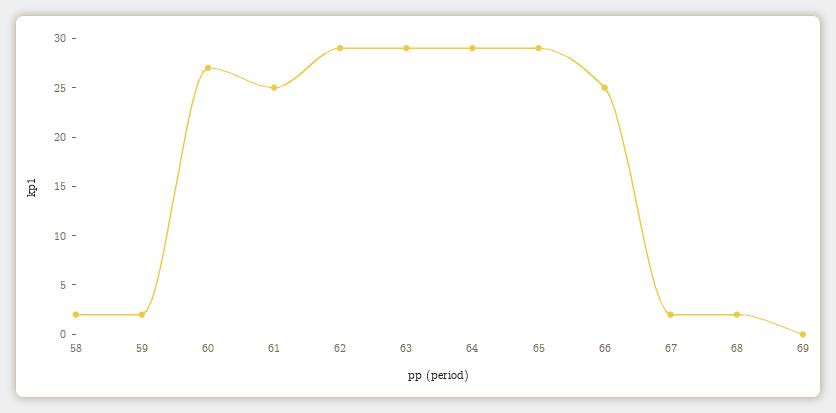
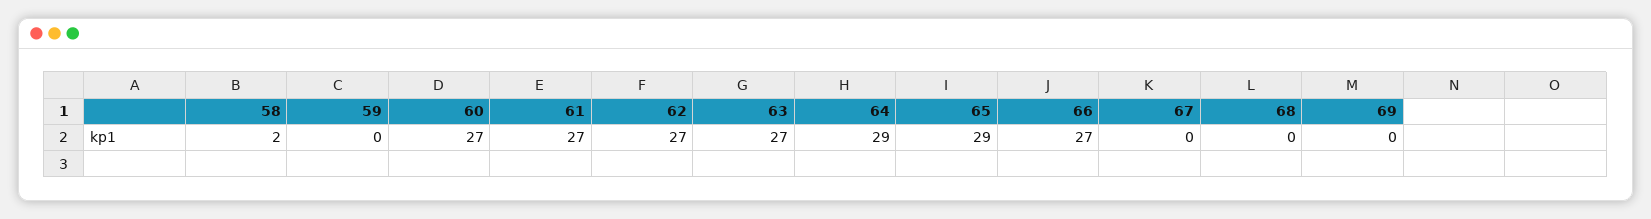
  {
    "58": 2,
-   "59": 2,
+   "59": 0,
    "60": 27,
-   "61": 25,
+   "61": 27,
-   "62": 29,
+   "62": 27,
-   "63": 29,
+   "63": 27,
    "64": 29,
    "65": 29,
-   "66": 25,
+   "66": 27,
-   "67": 2,
+   "67": 0,
-   "68": 2,
+   "68": 0,
    "69": 0
  }

